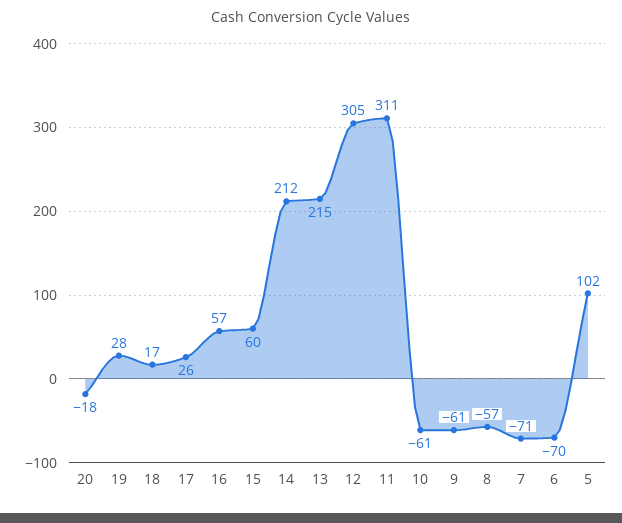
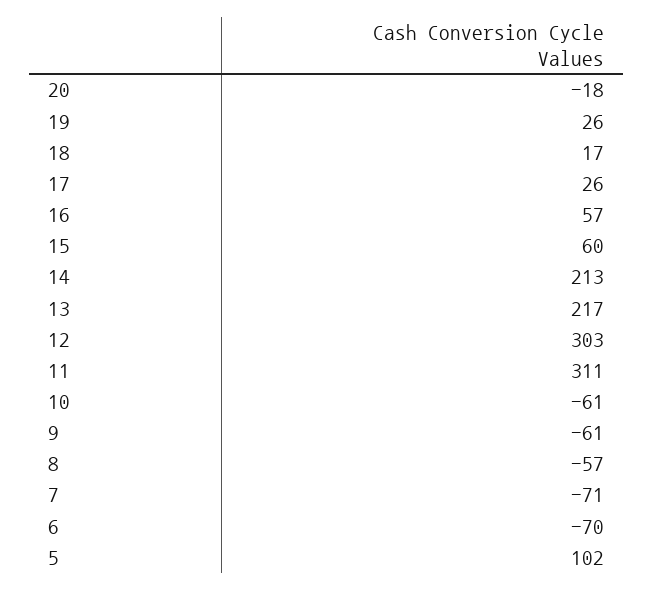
  {
    "20": -18,
-   "19": 28,
+   "19": 26,
    "18": 17,
    "17": 26,
    "16": 57,
    "15": 60,
-   "14": 212,
+   "14": 213,
-   "13": 215,
+   "13": 217,
-   "12": 305,
+   "12": 303,
    "11": 311,
    "10": -61,
    "9": -61,
    "8": -57,
    "7": -71,
    "6": -70,
    "5": 102
  }

